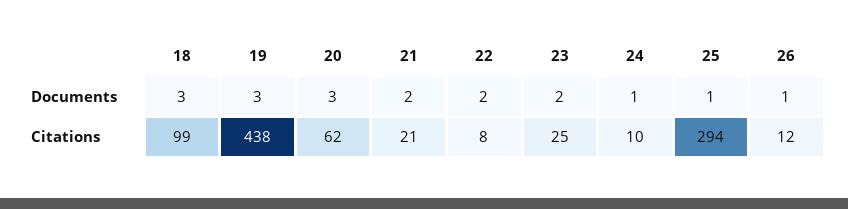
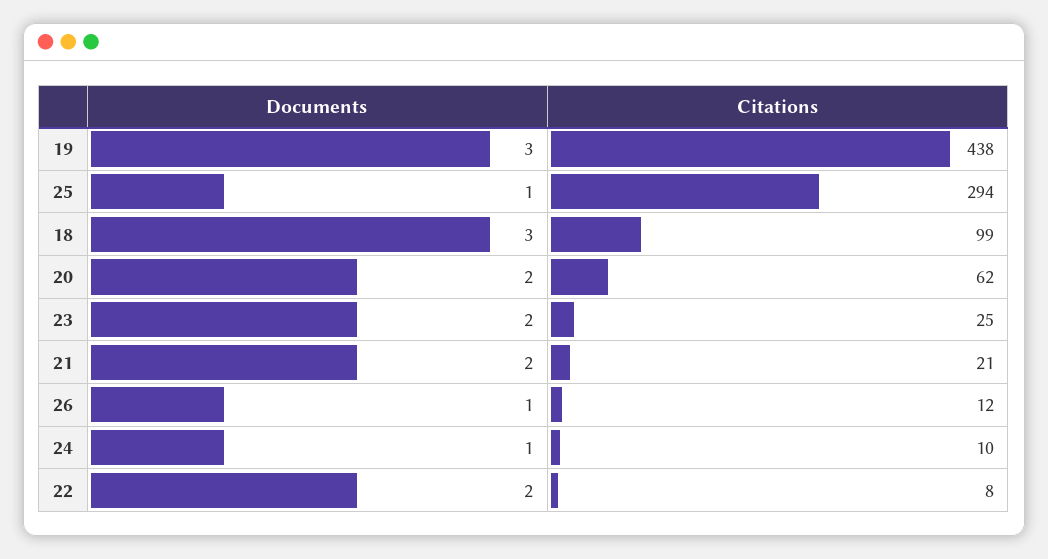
  {
    "18": {
      "Documents": 3,
      "Citations": 99
    },
    "19": {
      "Documents": 3,
      "Citations": 438
    },
    "20": {
-     "Documents": 3,
+     "Documents": 2,
      "Citations": 62
    },
    "21": {
      "Documents": 2,
      "Citations": 21
    },
    "22": {
      "Documents": 2,
      "Citations": 8
    },
    "23": {
      "Documents": 2,
      "Citations": 25
    },
    "24": {
      "Documents": 1,
      "Citations": 10
    },
    "25": {
      "Documents": 1,
      "Citations": 294
    },
    "26": {
      "Documents": 1,
      "Citations": 12
    }
  }

